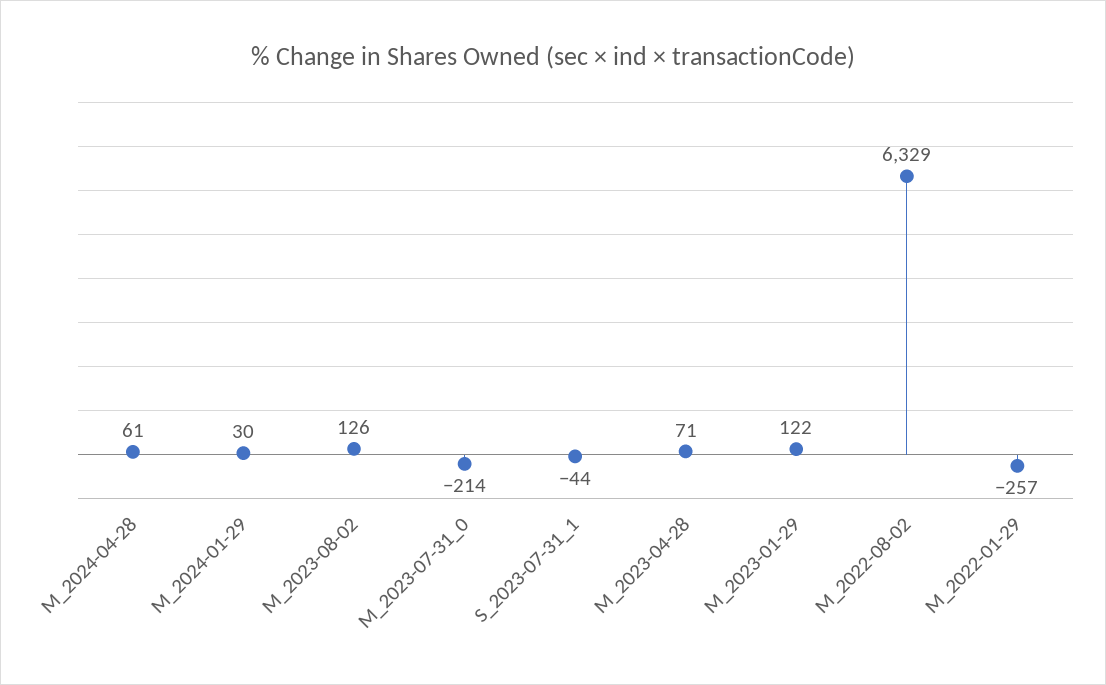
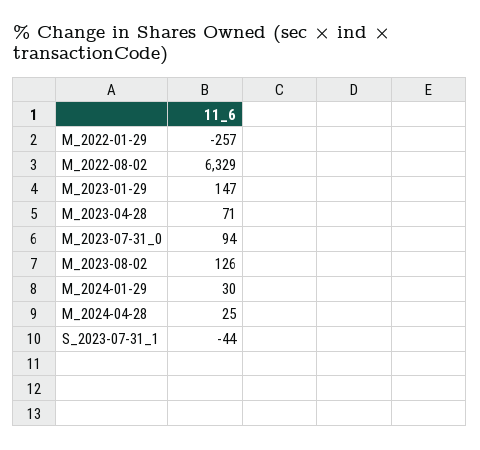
  {
-   "M_2024-04-28": 61,
+   "M_2024-04-28": 25,
    "M_2024-01-29": 30,
    "M_2023-08-02": 126,
-   "M_2023-07-31_0": -214,
+   "M_2023-07-31_0": 94,
    "S_2023-07-31_1": -44,
    "M_2023-04-28": 71,
-   "M_2023-01-29": 122,
+   "M_2023-01-29": 147,
    "M_2022-08-02": 6329,
    "M_2022-01-29": -257
  }

